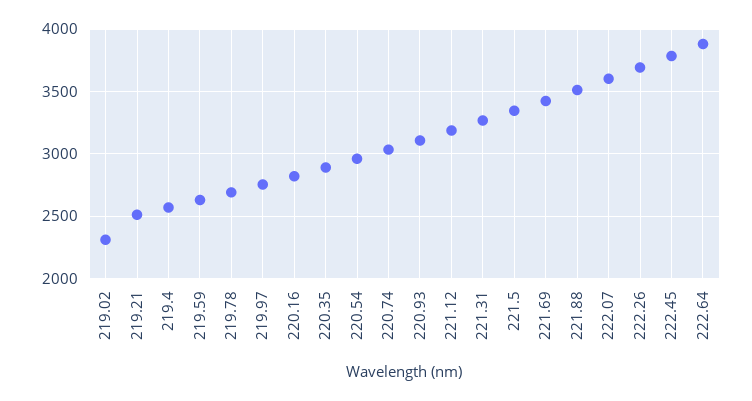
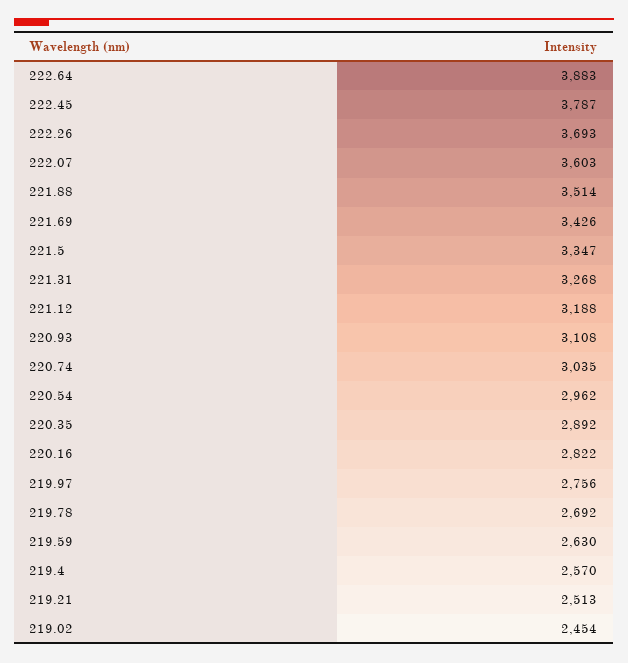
  {
-   "219.02": 2300,
+   "219.02": 2454,
    "219.21": 2513,
    "219.4": 2570,
    "219.59": 2630,
    "219.78": 2692,
    "219.97": 2756,
    "220.16": 2822,
    "220.35": 2892,
    "220.54": 2962,
    "220.74": 3035,
    "220.93": 3108,
    "221.12": 3188,
    "221.31": 3268,
    "221.5": 3347,
    "221.69": 3426,
    "221.88": 3514,
    "222.07": 3603,
    "222.26": 3693,
    "222.45": 3787,
    "222.64": 3883
  }

